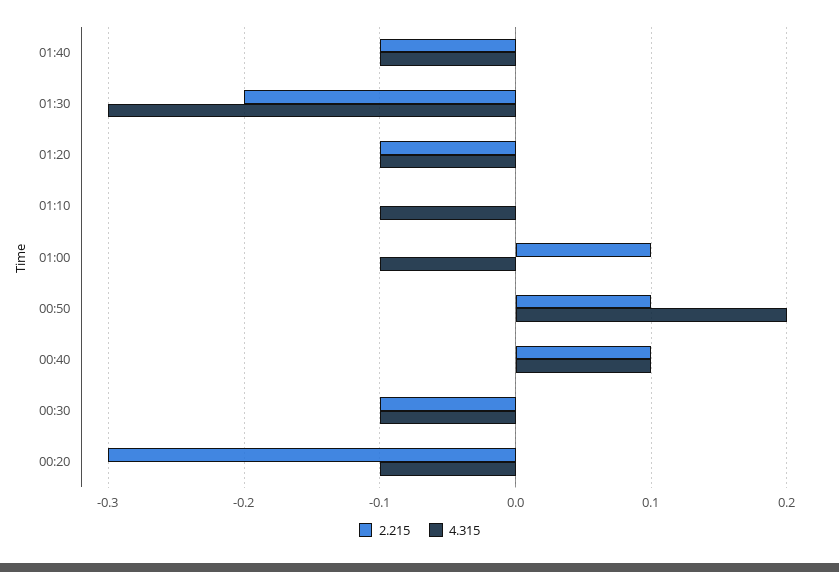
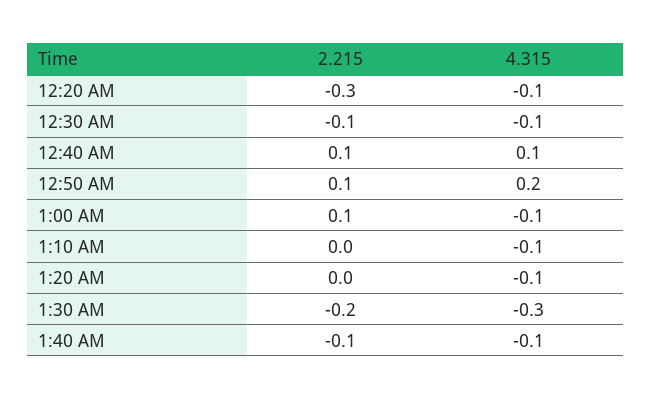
  {
    "2.215": {
      "01:40": -0.1,
      "01:30": -0.2,
-     "01:20": -0.1,
+     "01:20": 0,
      "01:10": 0,
      "01:00": 0.1,
      "00:50": 0.1,
      "00:40": 0.1,
      "00:30": -0.1,
      "00:20": -0.3
    },
    "4.315": {
      "01:40": -0.1,
      "01:30": -0.3,
      "01:20": -0.1,
      "01:10": -0.1,
      "01:00": -0.1,
      "00:50": 0.2,
      "00:40": 0.1,
      "00:30": -0.1,
      "00:20": -0.1
    }
  }

